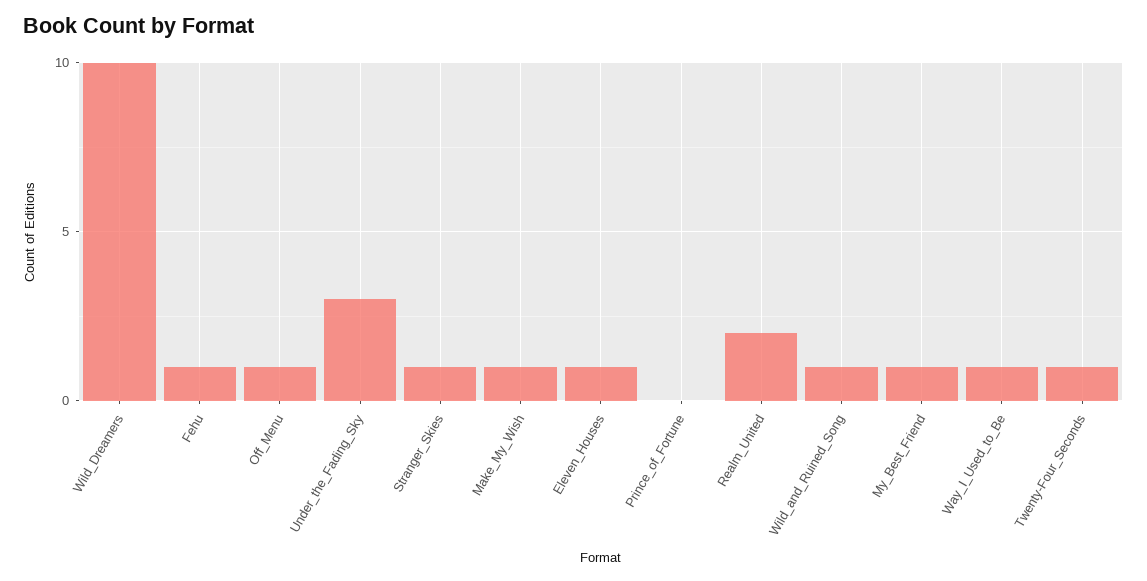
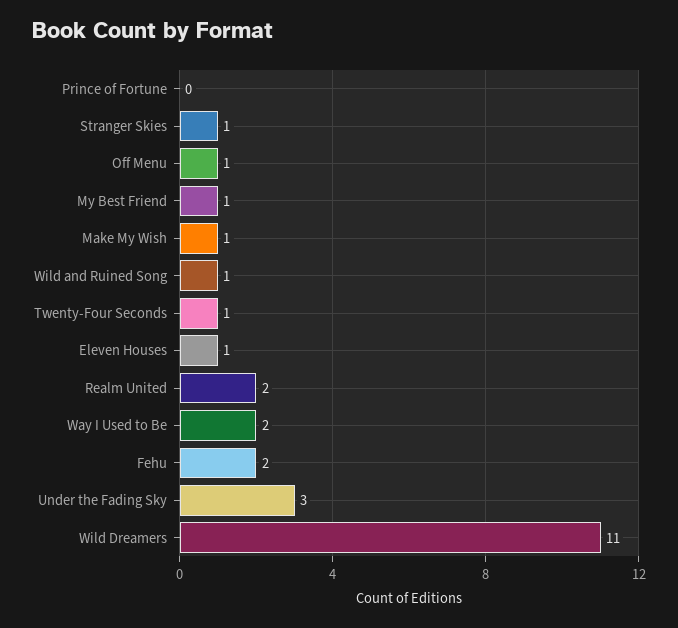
  {
-   "Wild_Dreamers": 10,
+   "Wild_Dreamers": 11,
-   "Fehu": 1,
+   "Fehu": 2,
    "Off_Menu": 1,
    "Under_the_Fading_Sky": 3,
    "Stranger_Skies": 1,
    "Make_My_Wish": 1,
    "Eleven_Houses": 1,
    "Prince_of_Fortune": 0,
    "Realm_United": 2,
    "Wild_and_Ruined_Song": 1,
    "My_Best_Friend": 1,
-   "Way_I_Used_to_Be": 1,
+   "Way_I_Used_to_Be": 2,
    "Twenty-Four_Seconds": 1
  }

